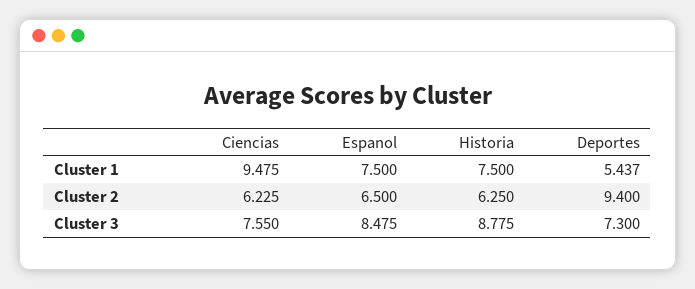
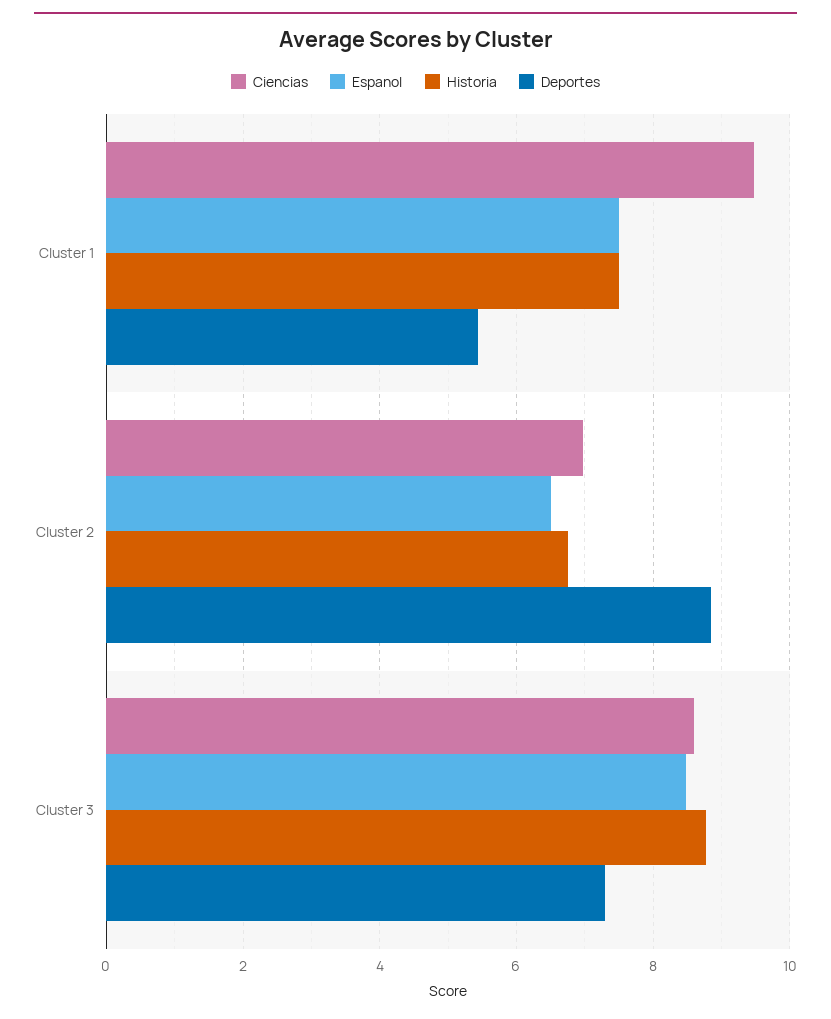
  {
    "Ciencias": {
      "Cluster 1": 9.475,
-     "Cluster 2": 6.225,
+     "Cluster 2": 7,
-     "Cluster 3": 7.55
+     "Cluster 3": 8.6
    },
    "Espanol": {
      "Cluster 1": 7.5,
      "Cluster 2": 6.5,
      "Cluster 3": 8.475
    },
    "Historia": {
      "Cluster 1": 7.5,
-     "Cluster 2": 6.25,
+     "Cluster 2": 6.8,
      "Cluster 3": 8.775
    },
    "Deportes": {
      "Cluster 1": 5.437,
-     "Cluster 2": 9.4,
+     "Cluster 2": 8.8,
      "Cluster 3": 7.3
    }
  }

